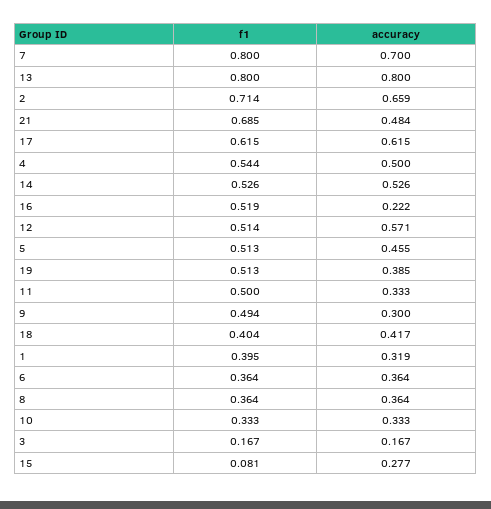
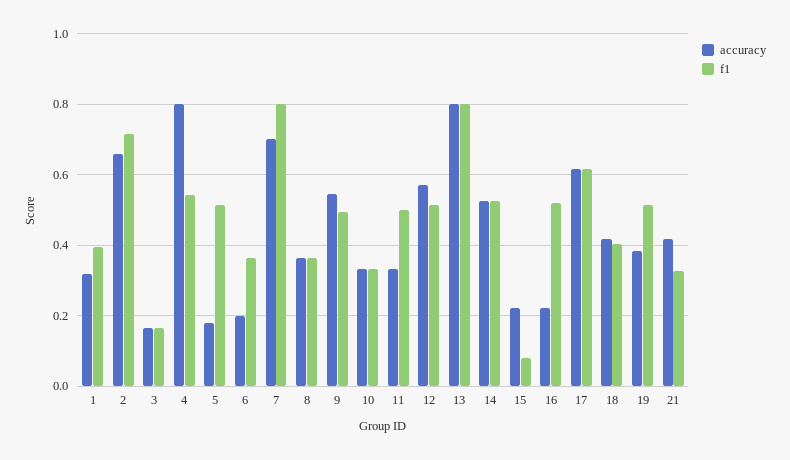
  {
    "f1": {
      "7": 0.8,
      "13": 0.8,
      "2": 0.714,
-     "21": 0.685,
+     "21": 0.32,
      "17": 0.615,
      "4": 0.544,
      "14": 0.526,
      "16": 0.519,
      "12": 0.514,
      "5": 0.513,
      "19": 0.513,
      "11": 0.5,
      "9": 0.494,
      "18": 0.404,
      "1": 0.395,
      "6": 0.364,
      "8": 0.364,
      "10": 0.333,
      "3": 0.167,
      "15": 0.081
    },
    "accuracy": {
      "7": 0.7,
      "13": 0.8,
      "2": 0.659,
-     "21": 0.484,
+     "21": 0.42,
      "17": 0.615,
-     "4": 0.5,
+     "4": 0.8,
      "14": 0.526,
      "16": 0.222,
      "12": 0.571,
-     "5": 0.455,
+     "5": 0.18,
      "19": 0.385,
      "11": 0.333,
-     "9": 0.3,
+     "9": 0.54,
      "18": 0.417,
      "1": 0.319,
-     "6": 0.364,
+     "6": 0.2,
      "8": 0.364,
      "10": 0.333,
      "3": 0.167,
-     "15": 0.277
+     "15": 0.22
    }
  }

